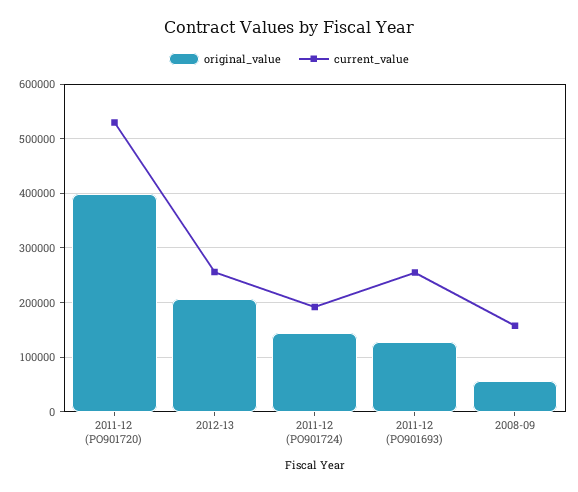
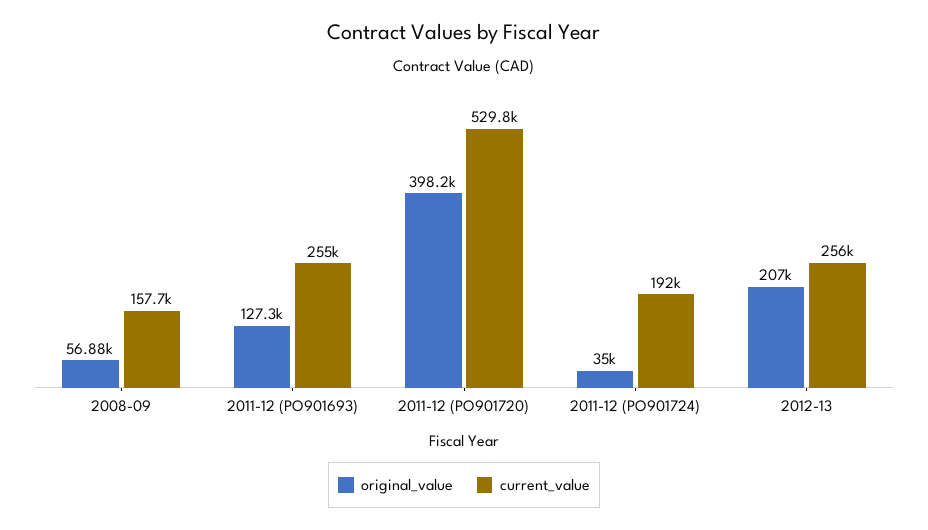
  {
    "original_value": {
      "2011-12 (PO901720)": 398200,
      "2012-13": 207000,
-     "2011-12 (PO901724)": 140000,
+     "2011-12 (PO901724)": 35000,
      "2011-12 (PO901693)": 127300,
      "2008-09": 56880
    },
    "current_value": {
      "2011-12 (PO901720)": 529800,
      "2012-13": 256000,
      "2011-12 (PO901724)": 192000,
      "2011-12 (PO901693)": 255000,
      "2008-09": 157700
    }
  }

